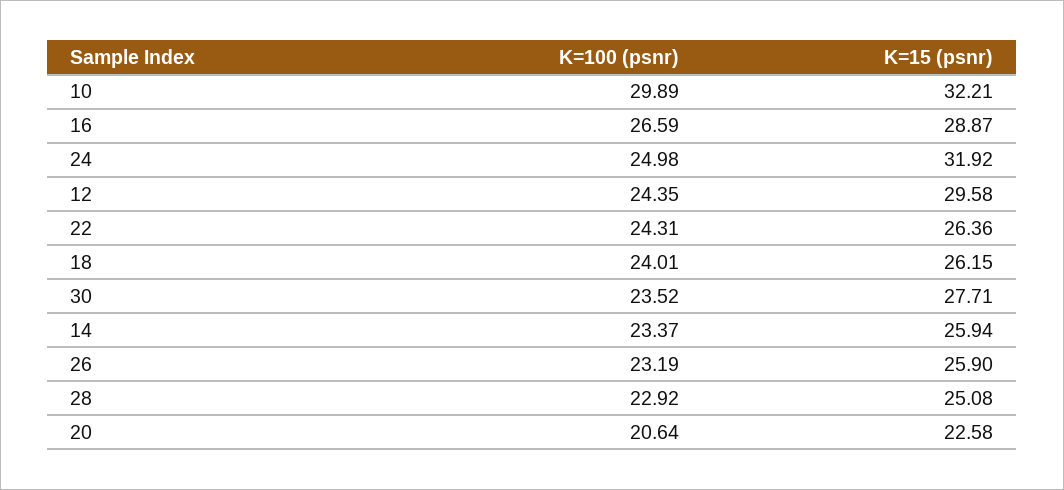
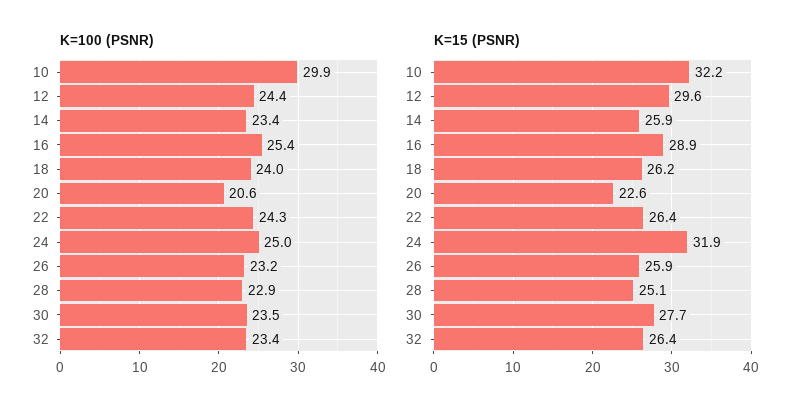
  {
    "K=100 (psnr)": {
      "10": 29.89,
-     "16": 26.59,
+     "16": 25.4,
      "24": 24.98,
      "12": 24.35,
      "22": 24.31,
      "18": 24.01,
      "30": 23.52,
      "14": 23.37,
      "26": 23.19,
      "28": 22.92,
-     "20": 20.64
+     "20": 20.64,
+     "32": 23.4
    },
    "K=15 (psnr)": {
      "10": 32.21,
      "16": 28.87,
      "24": 31.92,
      "12": 29.58,
      "22": 26.36,
      "18": 26.15,
      "30": 27.71,
      "14": 25.94,
      "26": 25.9,
      "28": 25.08,
-     "20": 22.58
+     "20": 22.58,
+     "32": 26.4
    }
  }

